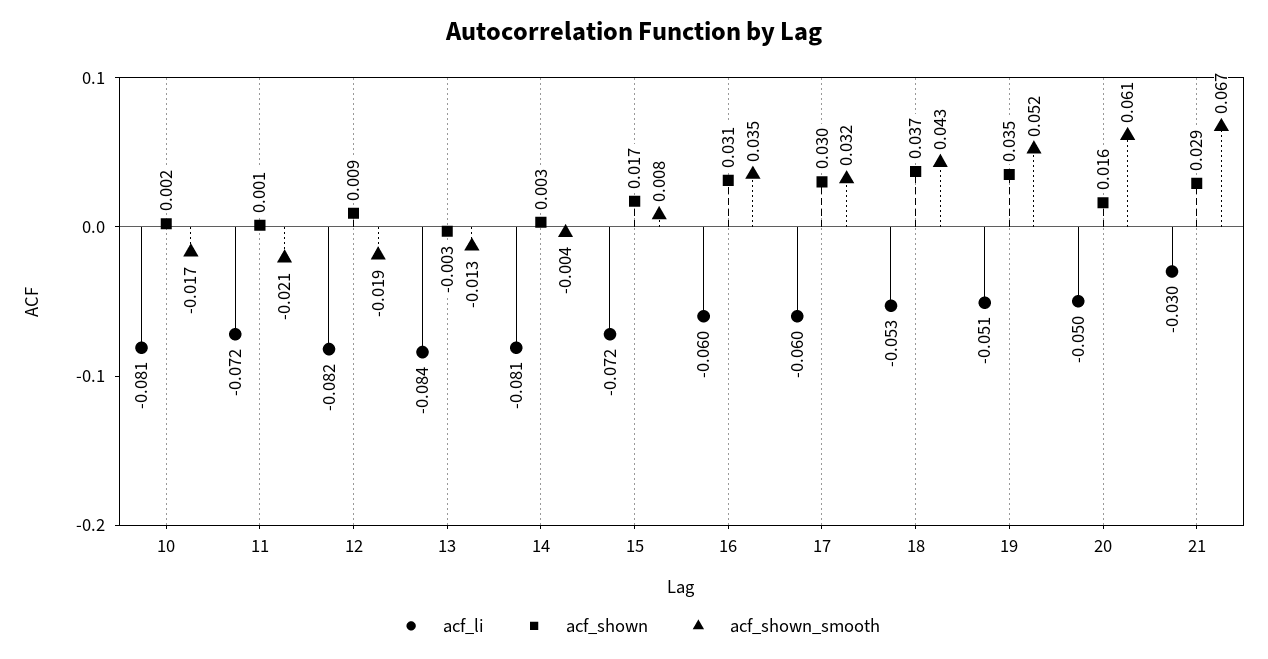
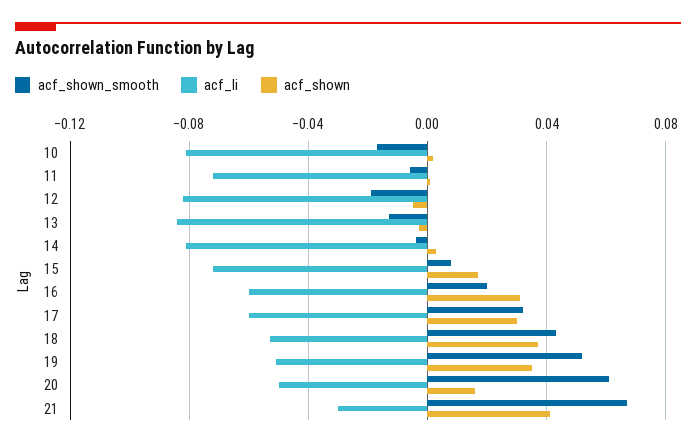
  {
    "acf_li": {
      "10": -0.081,
      "11": -0.072,
      "12": -0.082,
      "13": -0.084,
      "14": -0.081,
      "15": -0.072,
      "16": -0.06,
      "17": -0.06,
      "18": -0.053,
      "19": -0.051,
      "20": -0.05,
      "21": -0.03
    },
    "acf_shown": {
      "10": 0.002,
      "11": 0.001,
-     "12": 0.009,
+     "12": -0.005,
      "13": -0.003,
      "14": 0.003,
      "15": 0.017,
      "16": 0.031,
      "17": 0.03,
      "18": 0.037,
      "19": 0.035,
      "20": 0.016,
-     "21": 0.029
+     "21": 0.04
    },
    "acf_shown_smooth": {
      "10": -0.017,
-     "11": -0.021,
+     "11": -0.005,
      "12": -0.019,
      "13": -0.013,
      "14": -0.004,
      "15": 0.008,
-     "16": 0.035,
+     "16": 0.02,
      "17": 0.032,
      "18": 0.043,
      "19": 0.052,
      "20": 0.061,
      "21": 0.067
    }
  }

